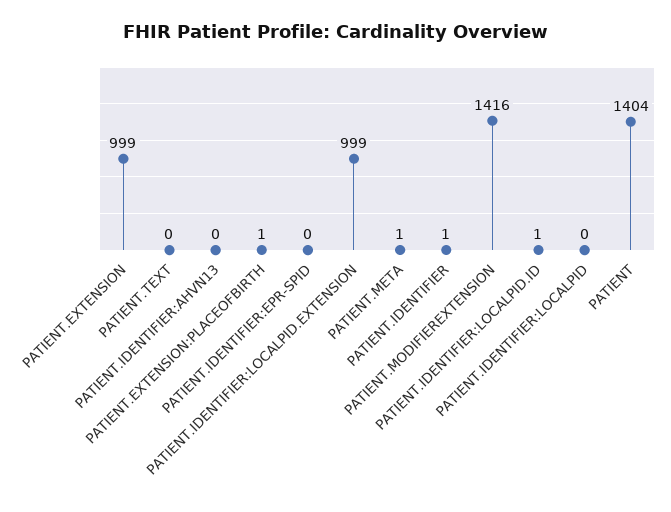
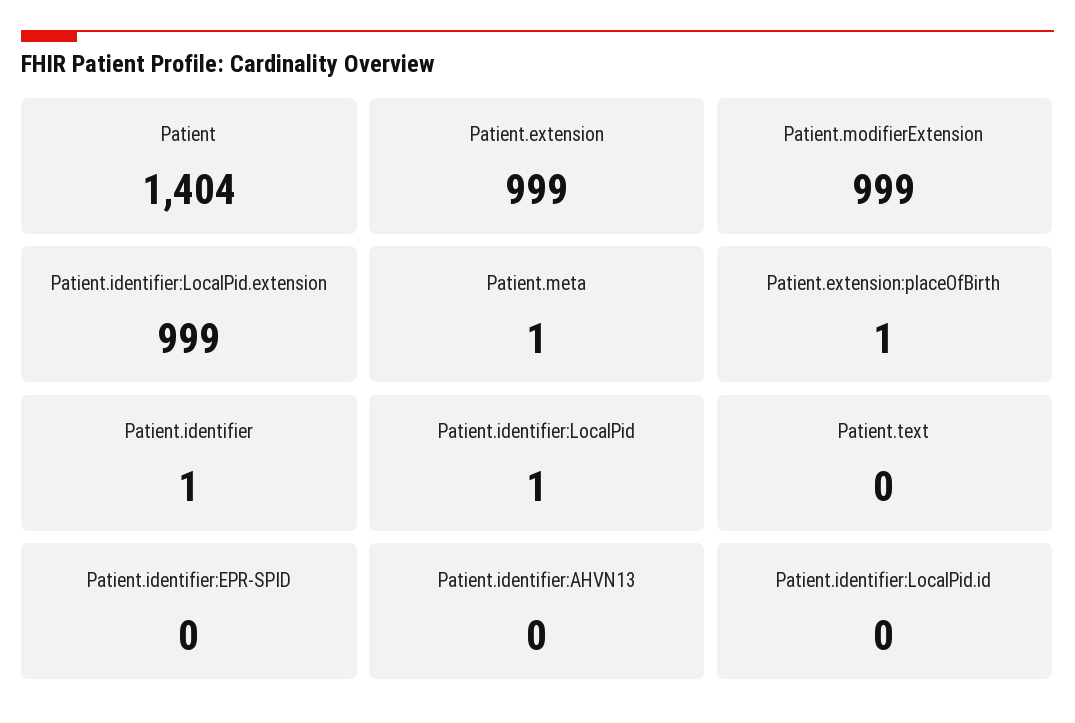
  {
    "PATIENT.EXTENSION": 999,
    "PATIENT.TEXT": 0,
    "PATIENT.IDENTIFIER:AHVN13": 0,
    "PATIENT.EXTENSION:PLACEOFBIRTH": 1,
    "PATIENT.IDENTIFIER:EPR-SPID": 0,
    "PATIENT.IDENTIFIER:LOCALPID.EXTENSION": 999,
    "PATIENT.META": 1,
    "PATIENT.IDENTIFIER": 1,
-   "PATIENT.MODIFIEREXTENSION": 1416,
+   "PATIENT.MODIFIEREXTENSION": 999,
-   "PATIENT.IDENTIFIER:LOCALPID.ID": 1,
+   "PATIENT.IDENTIFIER:LOCALPID.ID": 0,
-   "PATIENT.IDENTIFIER:LOCALPID": 0,
+   "PATIENT.IDENTIFIER:LOCALPID": 1,
    "PATIENT": 1404
  }

